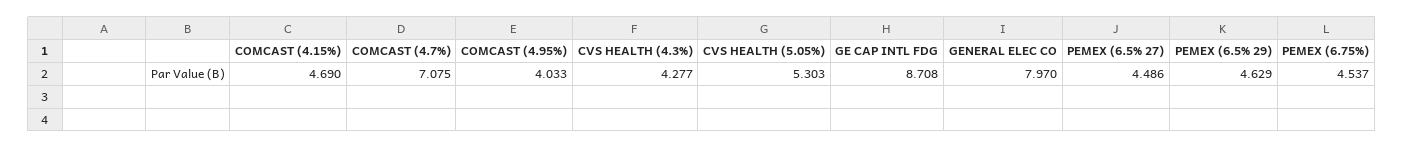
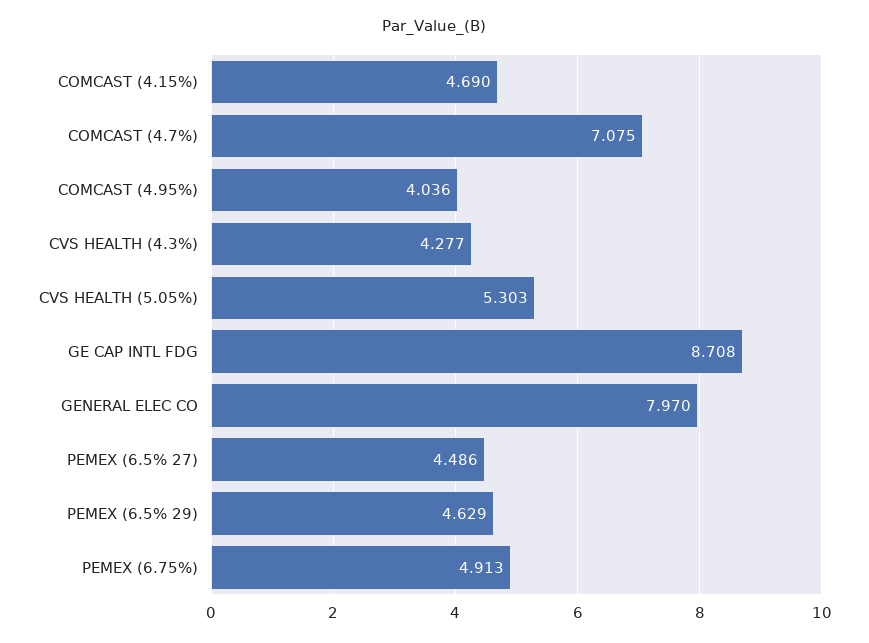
  {
    "COMCAST (4.15%)": 4.69,
    "COMCAST (4.7%)": 7.075,
-   "COMCAST (4.95%)": 4.033,
+   "COMCAST (4.95%)": 4.036,
    "CVS HEALTH (4.3%)": 4.277,
    "CVS HEALTH (5.05%)": 5.303,
    "GE CAP INTL FDG": 8.708,
    "GENERAL ELEC CO": 7.97,
    "PEMEX (6.5% 27)": 4.486,
    "PEMEX (6.5% 29)": 4.629,
-   "PEMEX (6.75%)": 4.537
+   "PEMEX (6.75%)": 4.913
  }

